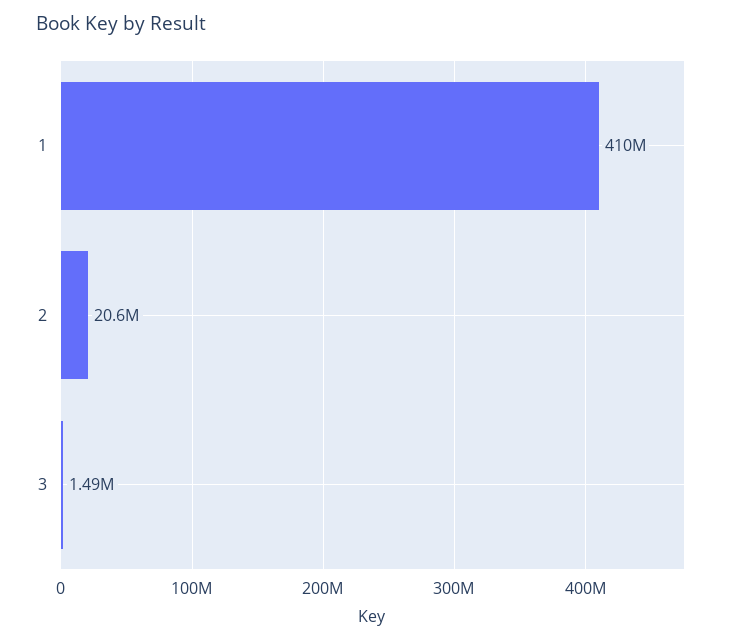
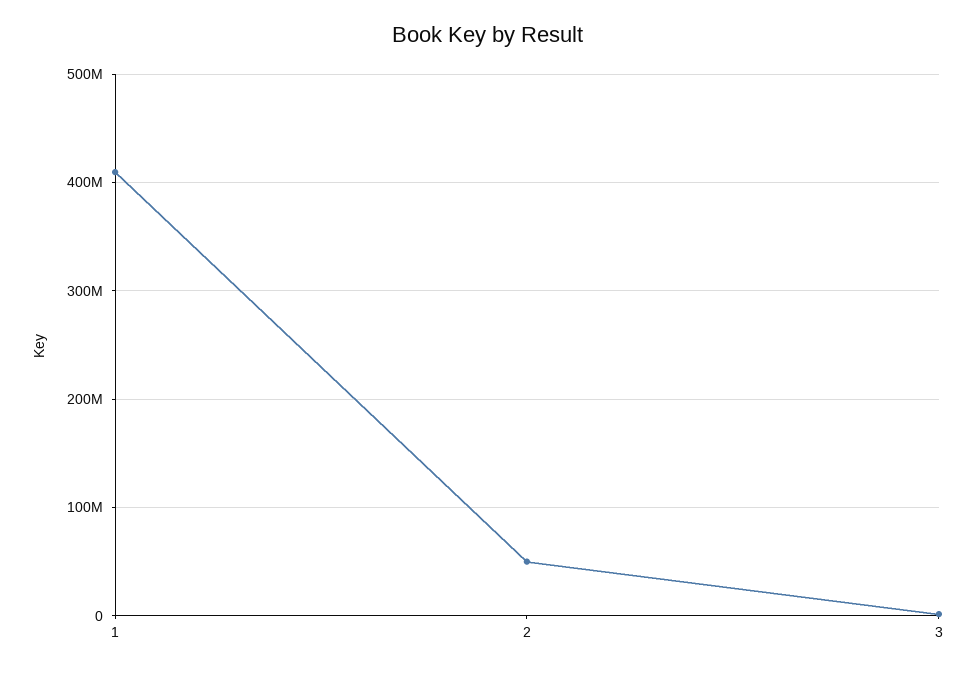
  {
    "1": 410000000,
-   "2": 20600000,
+   "2": 50000000,
    "3": 1490000
  }

